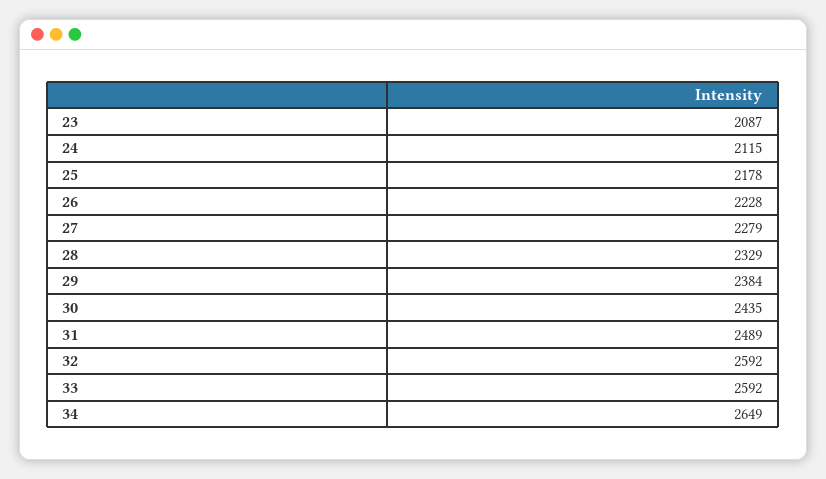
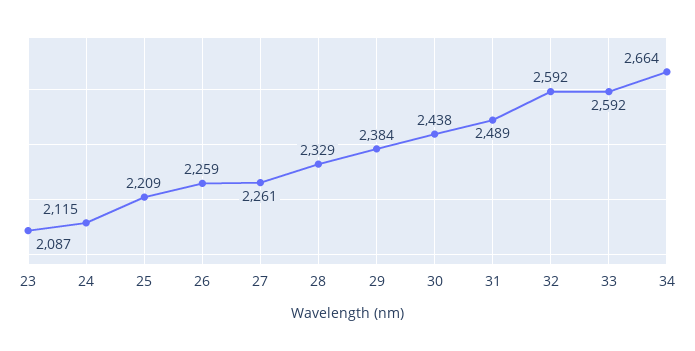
  {
    "23": 2087,
    "24": 2115,
-   "25": 2178,
+   "25": 2209,
-   "26": 2228,
+   "26": 2259,
-   "27": 2279,
+   "27": 2261,
    "28": 2329,
    "29": 2384,
-   "30": 2435,
+   "30": 2438,
    "31": 2489,
    "32": 2592,
    "33": 2592,
-   "34": 2649
+   "34": 2664
  }

